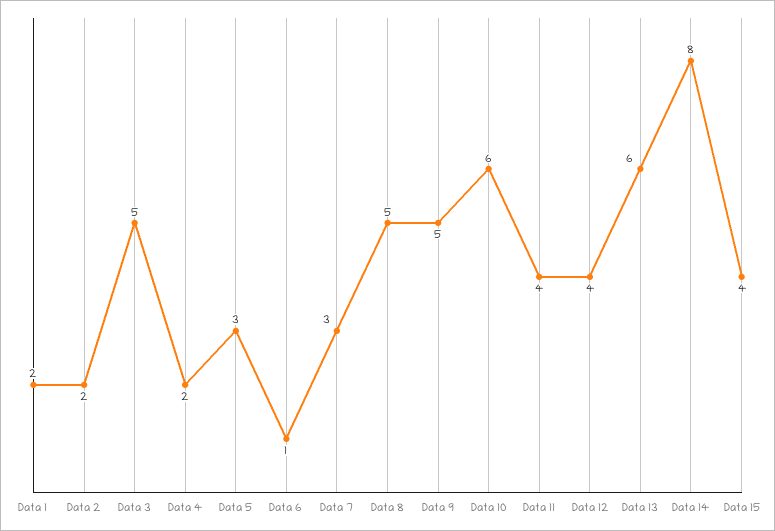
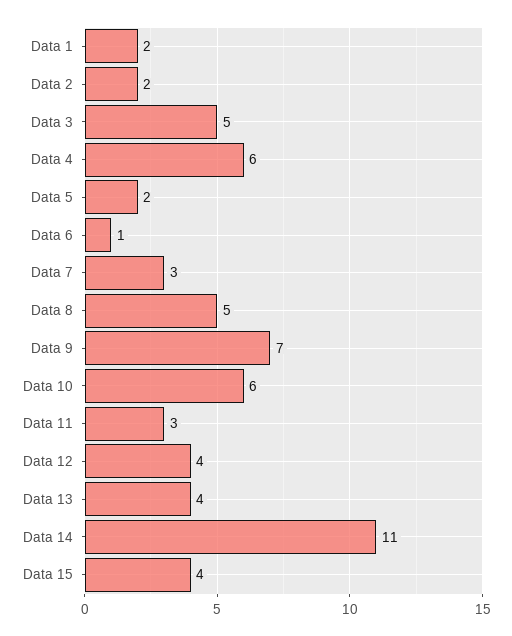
  {
    "Data 1": 2,
    "Data 2": 2,
    "Data 3": 5,
-   "Data 4": 2,
+   "Data 4": 6,
-   "Data 5": 3,
+   "Data 5": 2,
    "Data 6": 1,
    "Data 7": 3,
    "Data 8": 5,
-   "Data 9": 5,
+   "Data 9": 7,
    "Data 10": 6,
-   "Data 11": 4,
+   "Data 11": 3,
    "Data 12": 4,
-   "Data 13": 6,
+   "Data 13": 4,
-   "Data 14": 8,
+   "Data 14": 11,
    "Data 15": 4
  }

